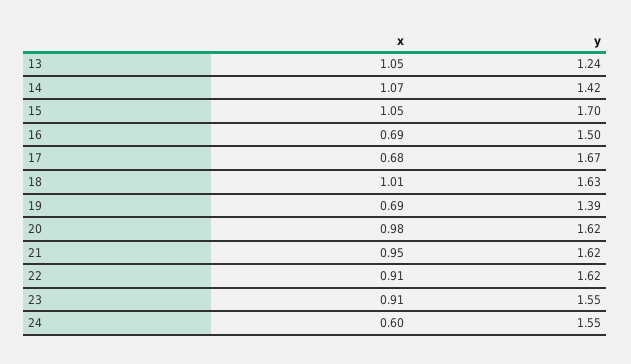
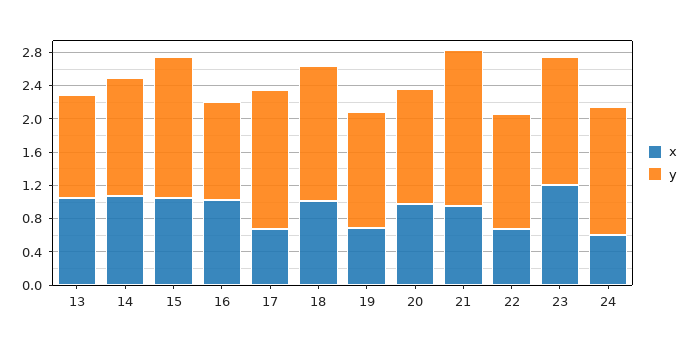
  {
    "x": {
      "13": 1.05,
      "14": 1.07,
      "15": 1.05,
-     "16": 0.69,
+     "16": 1,
      "17": 0.68,
      "18": 1.01,
      "19": 0.69,
      "20": 0.98,
      "21": 0.95,
-     "22": 0.91,
+     "22": 0.7,
-     "23": 0.91,
+     "23": 1.2,
      "24": 0.6
    },
    "y": {
      "13": 1.24,
      "14": 1.42,
      "15": 1.7,
-     "16": 1.5,
+     "16": 1.2,
      "17": 1.67,
      "18": 1.63,
      "19": 1.39,
-     "20": 1.62,
+     "20": 1.4,
-     "21": 1.62,
+     "21": 1.9,
-     "22": 1.62,
+     "22": 1.4,
      "23": 1.55,
      "24": 1.55
    }
  }

